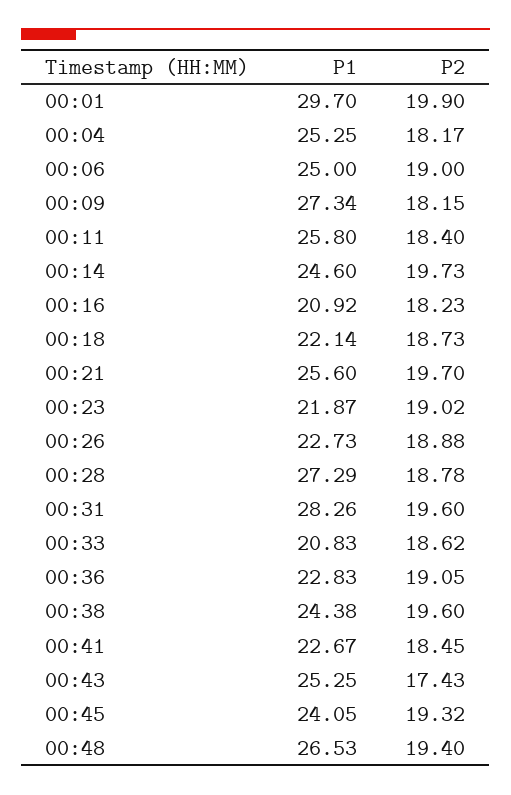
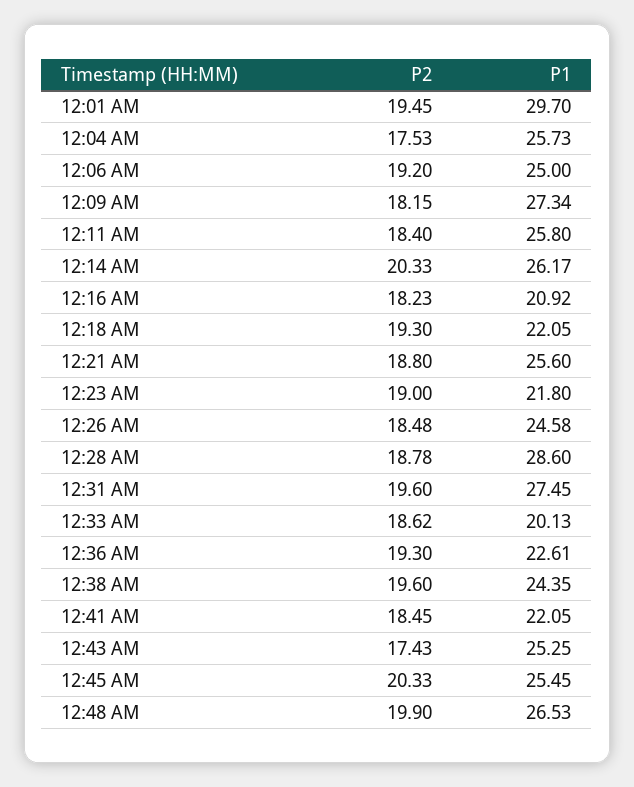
  {
    "P1": {
      "00:01": 29.7,
-     "00:04": 25.25,
+     "00:04": 25.73,
      "00:06": 25,
      "00:09": 27.34,
      "00:11": 25.8,
-     "00:14": 24.6,
+     "00:14": 26.17,
      "00:16": 20.92,
-     "00:18": 22.14,
+     "00:18": 22.05,
      "00:21": 25.6,
-     "00:23": 21.87,
+     "00:23": 21.8,
-     "00:26": 22.73,
+     "00:26": 24.58,
-     "00:28": 27.29,
+     "00:28": 28.6,
-     "00:31": 28.26,
+     "00:31": 27.45,
-     "00:33": 20.83,
+     "00:33": 20.13,
-     "00:36": 22.83,
+     "00:36": 22.61,
-     "00:38": 24.38,
+     "00:38": 24.35,
-     "00:41": 22.67,
+     "00:41": 22.05,
      "00:43": 25.25,
-     "00:45": 24.05,
+     "00:45": 25.45,
      "00:48": 26.53
    },
    "P2": {
-     "00:01": 19.9,
+     "00:01": 19.45,
-     "00:04": 18.17,
+     "00:04": 17.53,
-     "00:06": 19,
+     "00:06": 19.2,
      "00:09": 18.15,
      "00:11": 18.4,
-     "00:14": 19.73,
+     "00:14": 20.33,
      "00:16": 18.23,
-     "00:18": 18.73,
+     "00:18": 19.3,
-     "00:21": 19.7,
+     "00:21": 18.8,
-     "00:23": 19.02,
+     "00:23": 19,
-     "00:26": 18.88,
+     "00:26": 18.48,
      "00:28": 18.78,
      "00:31": 19.6,
      "00:33": 18.62,
-     "00:36": 19.05,
+     "00:36": 19.3,
      "00:38": 19.6,
      "00:41": 18.45,
      "00:43": 17.43,
-     "00:45": 19.32,
+     "00:45": 20.33,
-     "00:48": 19.4
+     "00:48": 19.9
    }
  }

